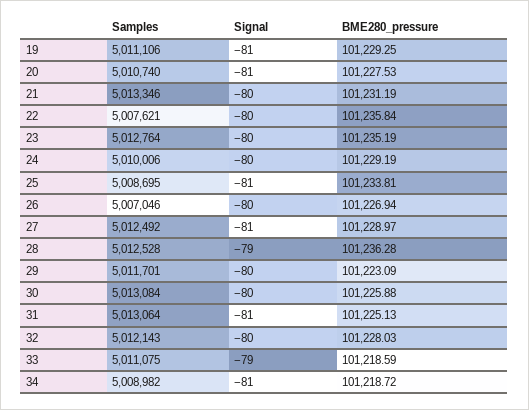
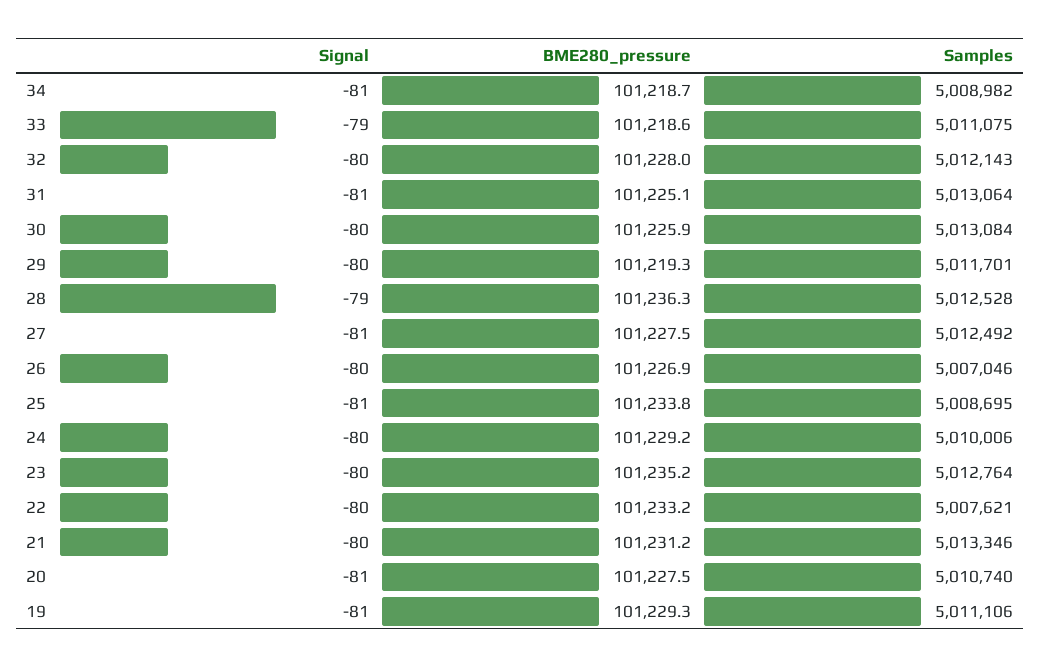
  {
    "Samples": {
      "19": 5011106,
      "20": 5010740,
      "21": 5013346,
      "22": 5007621,
      "23": 5012764,
      "24": 5010006,
      "25": 5008695,
      "26": 5007046,
      "27": 5012492,
      "28": 5012528,
      "29": 5011701,
      "30": 5013084,
      "31": 5013064,
      "32": 5012143,
      "33": 5011075,
      "34": 5008982
    },
    "Signal": {
      "19": -81,
      "20": -81,
      "21": -80,
      "22": -80,
      "23": -80,
      "24": -80,
      "25": -81,
      "26": -80,
      "27": -81,
      "28": -79,
      "29": -80,
      "30": -80,
      "31": -81,
      "32": -80,
      "33": -79,
      "34": -81
    },
    "BME280_pressure": {
      "19": 101229.25,
      "20": 101227.53,
      "21": 101231.19,
-     "22": 101235.84,
+     "22": 101233.2,
      "23": 101235.19,
      "24": 101229.19,
      "25": 101233.81,
      "26": 101226.94,
-     "27": 101228.97,
+     "27": 101227.5,
      "28": 101236.28,
-     "29": 101223.09,
+     "29": 101219.3,
      "30": 101225.88,
      "31": 101225.13,
      "32": 101228.03,
      "33": 101218.59,
      "34": 101218.72
    }
  }

